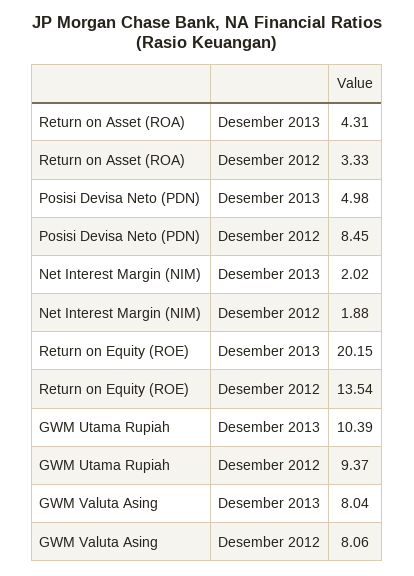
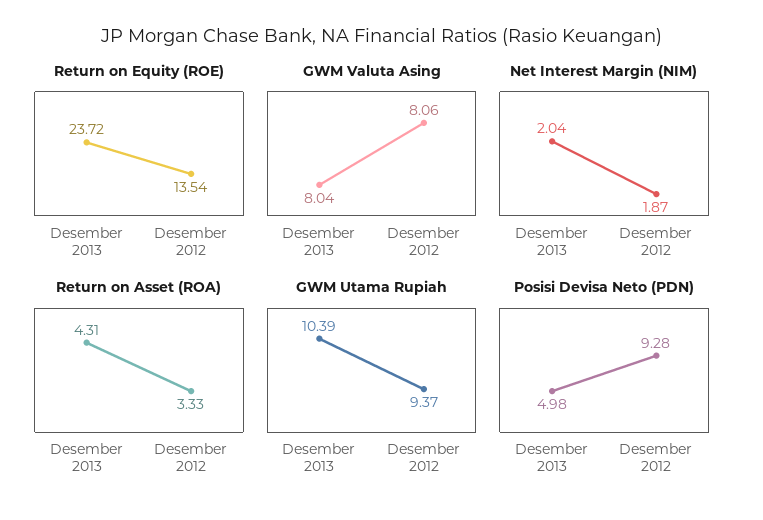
  {
    "Return on Asset (ROA)": {
      "Desember 2013": 4.31,
      "Desember 2012": 3.33
    },
    "Posisi Devisa Neto (PDN)": {
      "Desember 2013": 4.98,
-     "Desember 2012": 8.45
+     "Desember 2012": 9.28
    },
    "Net Interest Margin (NIM)": {
-     "Desember 2013": 2.02,
+     "Desember 2013": 2.04,
-     "Desember 2012": 1.88
+     "Desember 2012": 1.87
    },
    "Return on Equity (ROE)": {
-     "Desember 2013": 20.15,
+     "Desember 2013": 23.72,
      "Desember 2012": 13.54
    },
    "GWM Utama Rupiah": {
      "Desember 2013": 10.39,
      "Desember 2012": 9.37
    },
    "GWM Valuta Asing": {
      "Desember 2013": 8.04,
      "Desember 2012": 8.06
    }
  }

